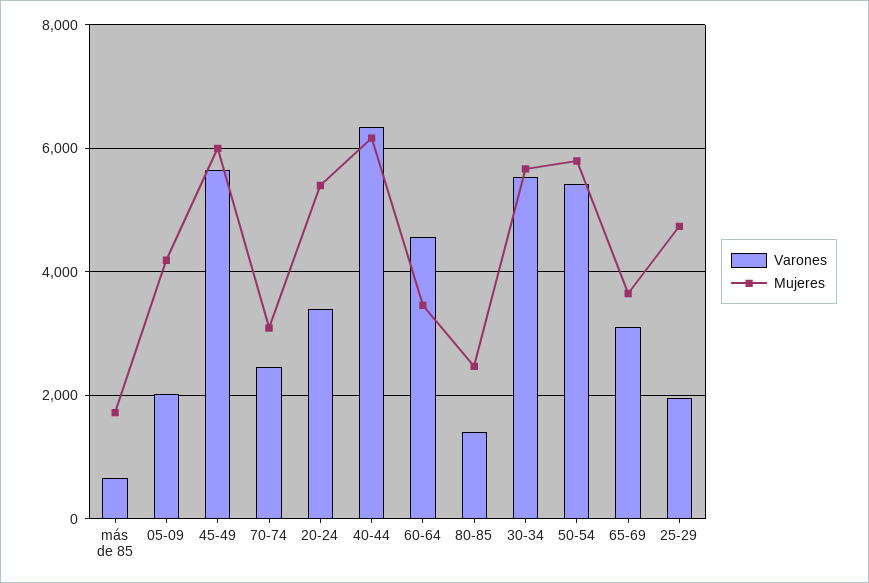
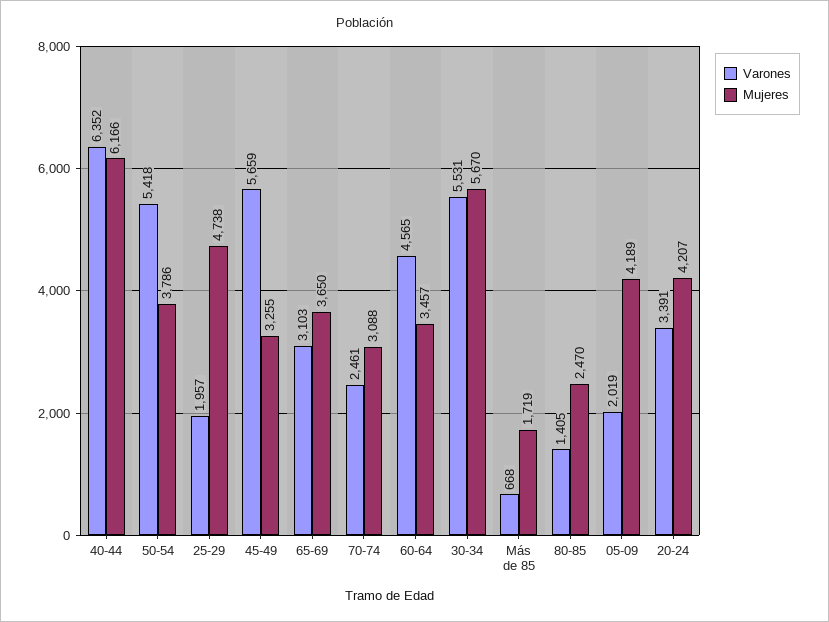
  {
    "Varones": {
      "más de 85": 668,
      "05-09": 2019,
      "45-49": 5659,
      "70-74": 2461,
      "20-24": 3391,
      "40-44": 6352,
      "60-64": 4565,
      "80-85": 1405,
      "30-34": 5531,
      "50-54": 5418,
      "65-69": 3103,
      "25-29": 1957
    },
    "Mujeres": {
      "más de 85": 1719,
      "05-09": 4189,
-     "45-49": 6000,
+     "45-49": 3255,
      "70-74": 3088,
-     "20-24": 5400,
+     "20-24": 4207,
      "40-44": 6166,
      "60-64": 3457,
      "80-85": 2470,
      "30-34": 5670,
-     "50-54": 5800,
+     "50-54": 3786,
      "65-69": 3650,
      "25-29": 4738
    }
  }

